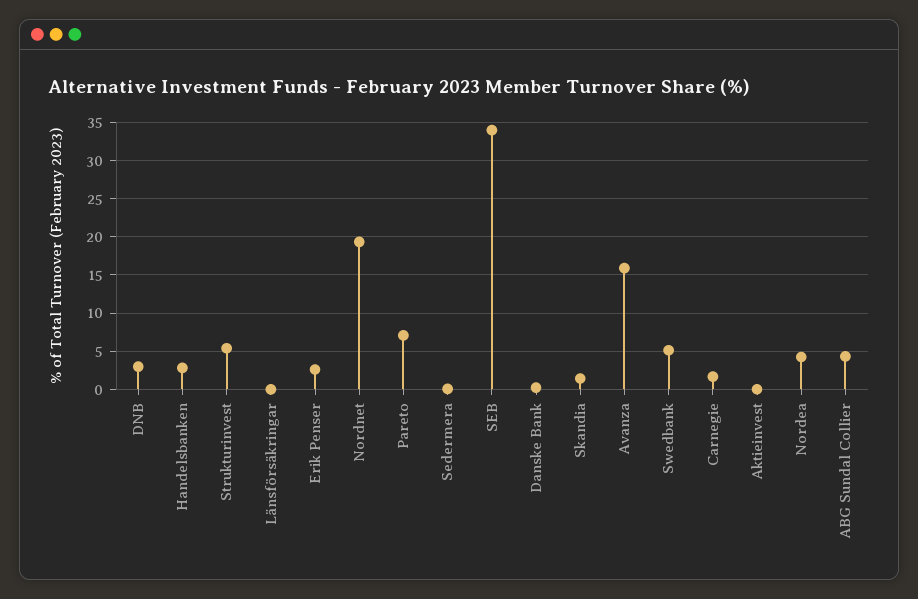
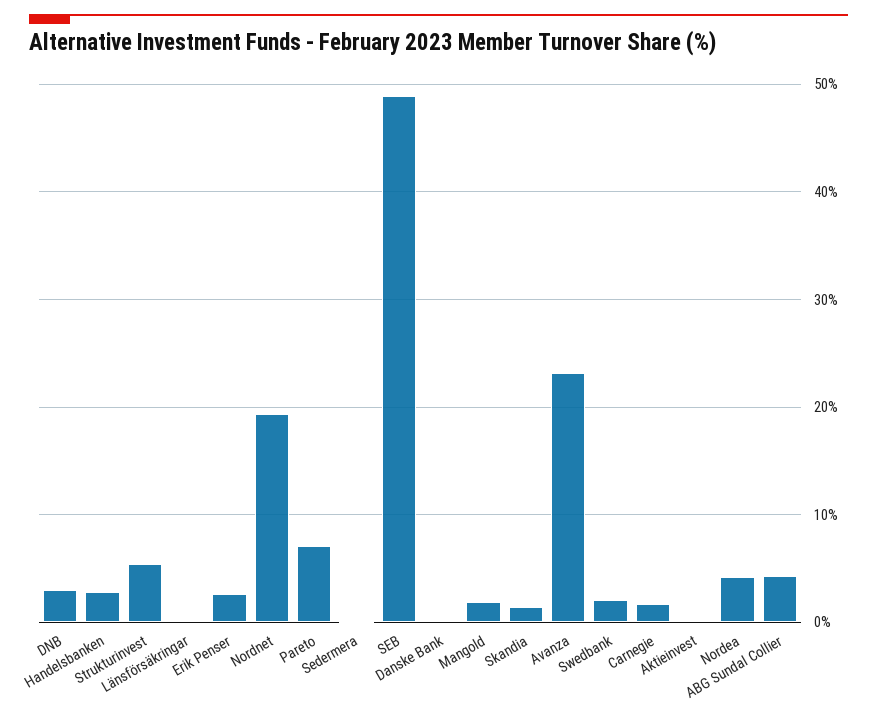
  {
    "DNB": 3,
    "Handelsbanken": 3,
    "Strukturinvest": 5,
    "Länsförsäkringar": 0,
    "Erik Penser": 3,
    "Nordnet": 19,
    "Pareto": 7,
    "Sedermera": 0,
-   "SEB": 34,
+   "SEB": 49,
    "Danske Bank": 0,
    "Skandia": 1,
-   "Avanza": 16,
+   "Avanza": 23,
-   "Swedbank": 5,
+   "Swedbank": 2,
    "Carnegie": 2,
    "Aktieinvest": 0,
    "Nordea": 4,
-   "ABG Sundal Collier": 4
+   "ABG Sundal Collier": 4,
+   "Mangold": 2
  }

